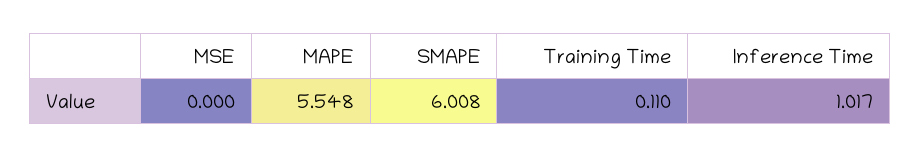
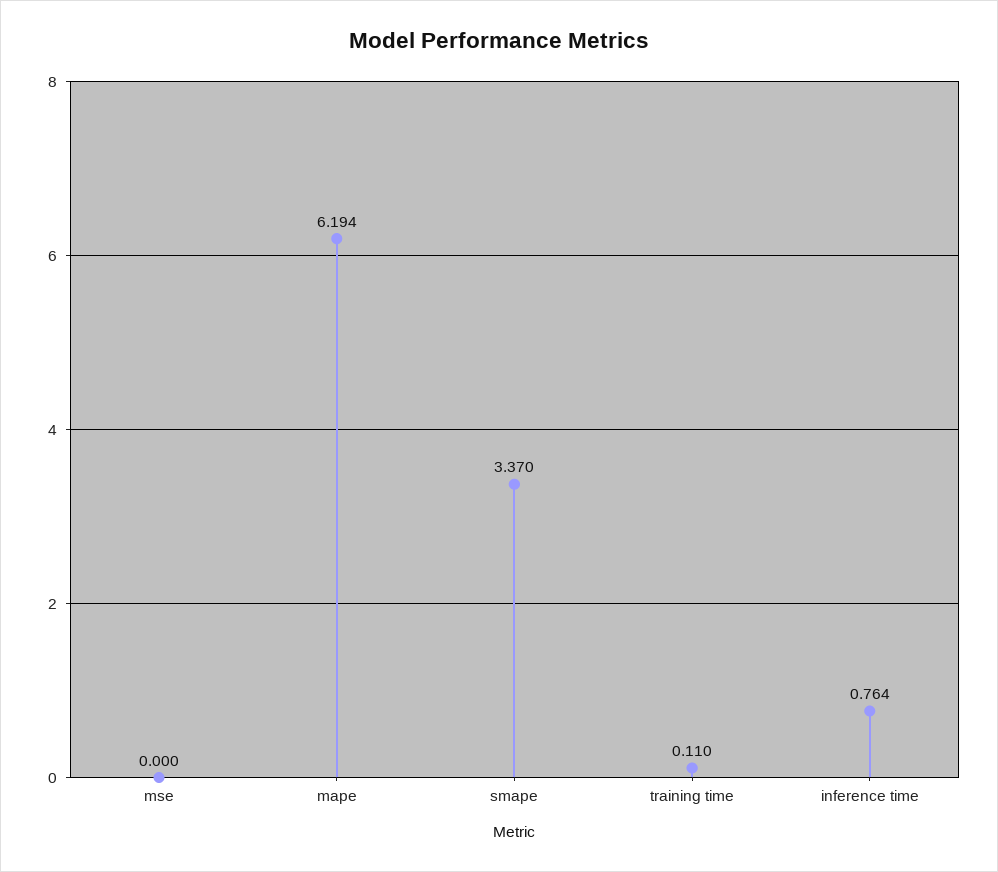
  {
    "MSE": 0,
-   "MAPE": 5.548,
+   "MAPE": 6.194,
-   "SMAPE": 6.008,
+   "SMAPE": 3.37,
    "Training Time": 0.11,
-   "Inference Time": 1.017
+   "Inference Time": 0.764
  }

